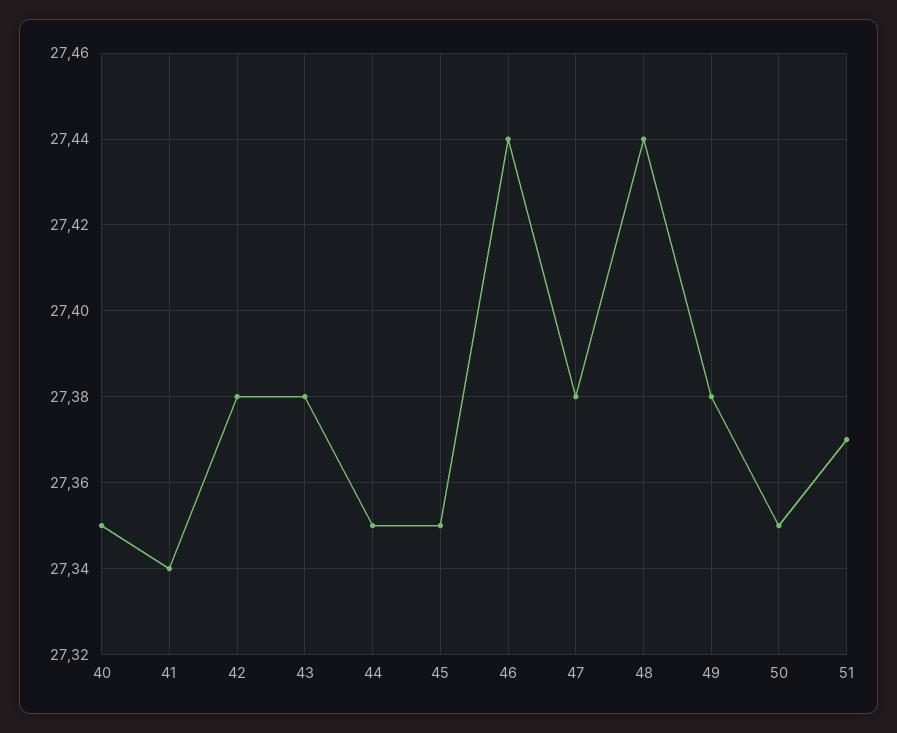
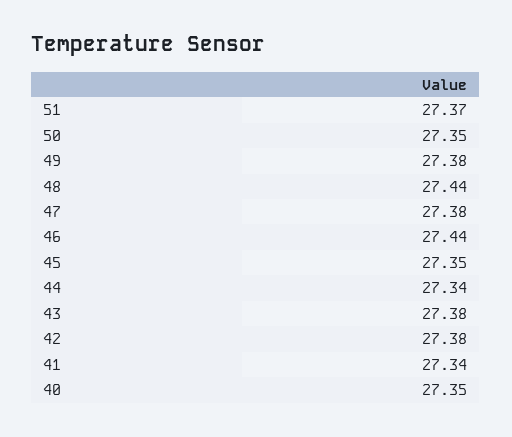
  {
    "40": 27.35,
    "41": 27.34,
    "42": 27.38,
    "43": 27.38,
-   "44": 27.35,
+   "44": 27.34,
    "45": 27.35,
    "46": 27.44,
    "47": 27.38,
    "48": 27.44,
    "49": 27.38,
    "50": 27.35,
    "51": 27.37
  }

